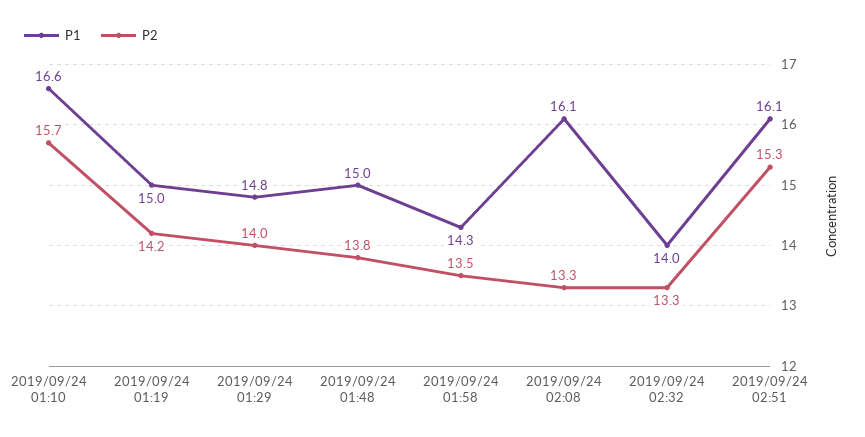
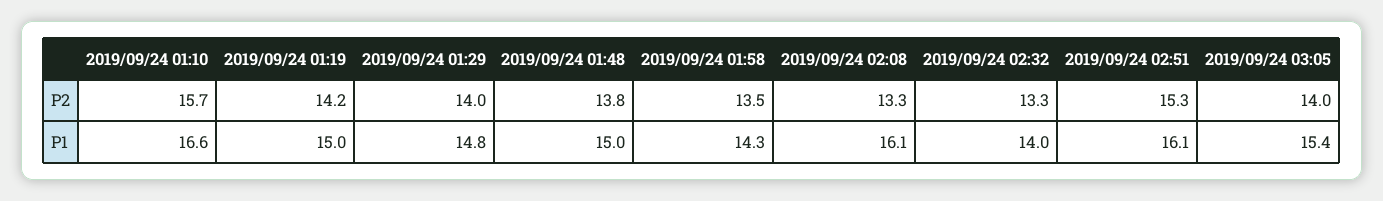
  {
    "P1": {
      "2019/09/24 01:10": 16.6,
      "2019/09/24 01:19": 15,
      "2019/09/24 01:29": 14.8,
      "2019/09/24 01:48": 15,
      "2019/09/24 01:58": 14.3,
      "2019/09/24 02:08": 16.1,
      "2019/09/24 02:32": 14,
-     "2019/09/24 02:51": 16.1
+     "2019/09/24 02:51": 16.1,
+     "2019/09/24 03:05": 15.4
    },
    "P2": {
      "2019/09/24 01:10": 15.7,
      "2019/09/24 01:19": 14.2,
      "2019/09/24 01:29": 14,
      "2019/09/24 01:48": 13.8,
      "2019/09/24 01:58": 13.5,
      "2019/09/24 02:08": 13.3,
      "2019/09/24 02:32": 13.3,
-     "2019/09/24 02:51": 15.3
+     "2019/09/24 02:51": 15.3,
+     "2019/09/24 03:05": 14
    }
  }

